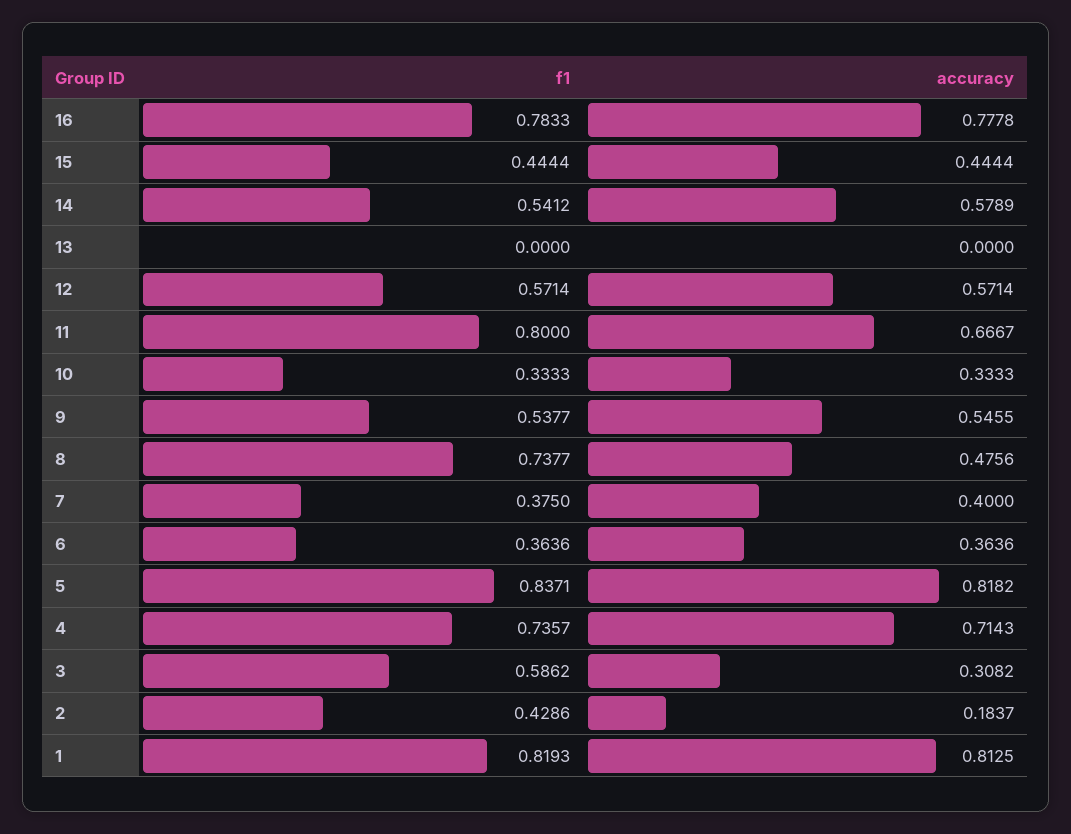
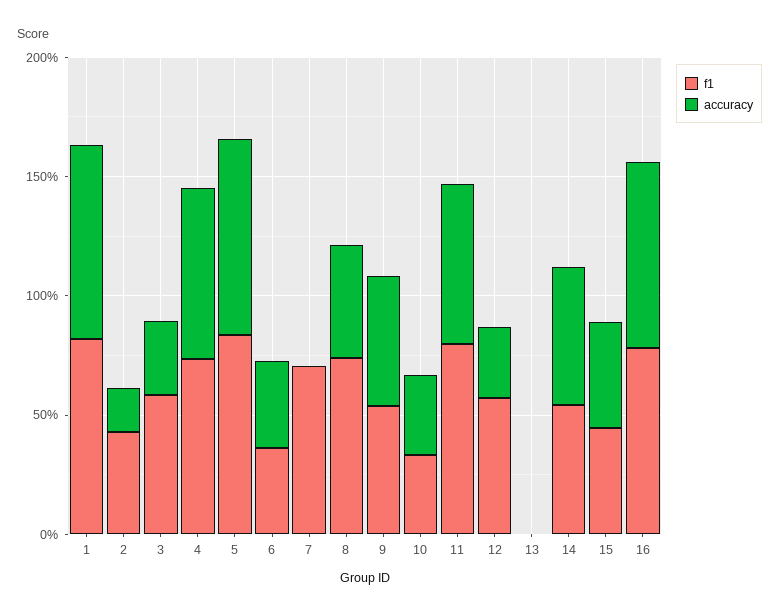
  {
    "f1": {
      "16": 0.7833,
      "15": 0.4444,
      "14": 0.5412,
      "13": 0,
      "12": 0.5714,
      "11": 0.8,
      "10": 0.3333,
      "9": 0.5377,
      "8": 0.7377,
-     "7": 0.375,
+     "7": 0.7,
      "6": 0.3636,
      "5": 0.8371,
      "4": 0.7357,
      "3": 0.5862,
      "2": 0.4286,
      "1": 0.8193
    },
    "accuracy": {
      "16": 0.7778,
      "15": 0.4444,
      "14": 0.5789,
      "13": 0,
-     "12": 0.5714,
+     "12": 0.3,
      "11": 0.6667,
      "10": 0.3333,
      "9": 0.5455,
      "8": 0.4756,
-     "7": 0.4,
+     "7": 0,
      "6": 0.3636,
      "5": 0.8182,
      "4": 0.7143,
      "3": 0.3082,
      "2": 0.1837,
      "1": 0.8125
    }
  }

